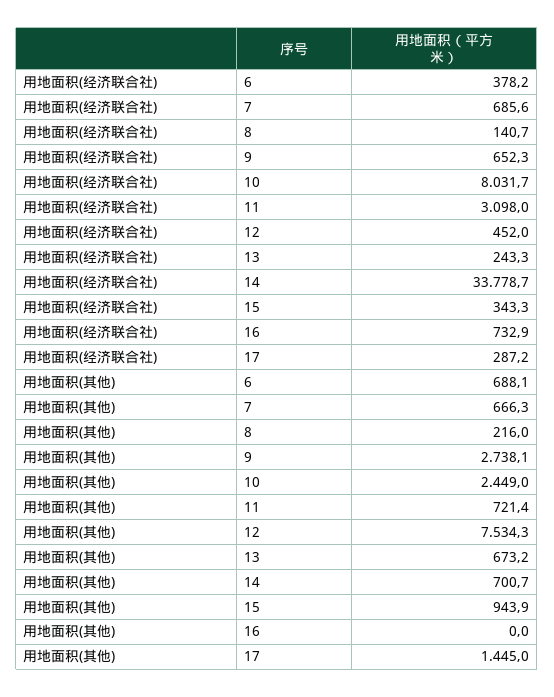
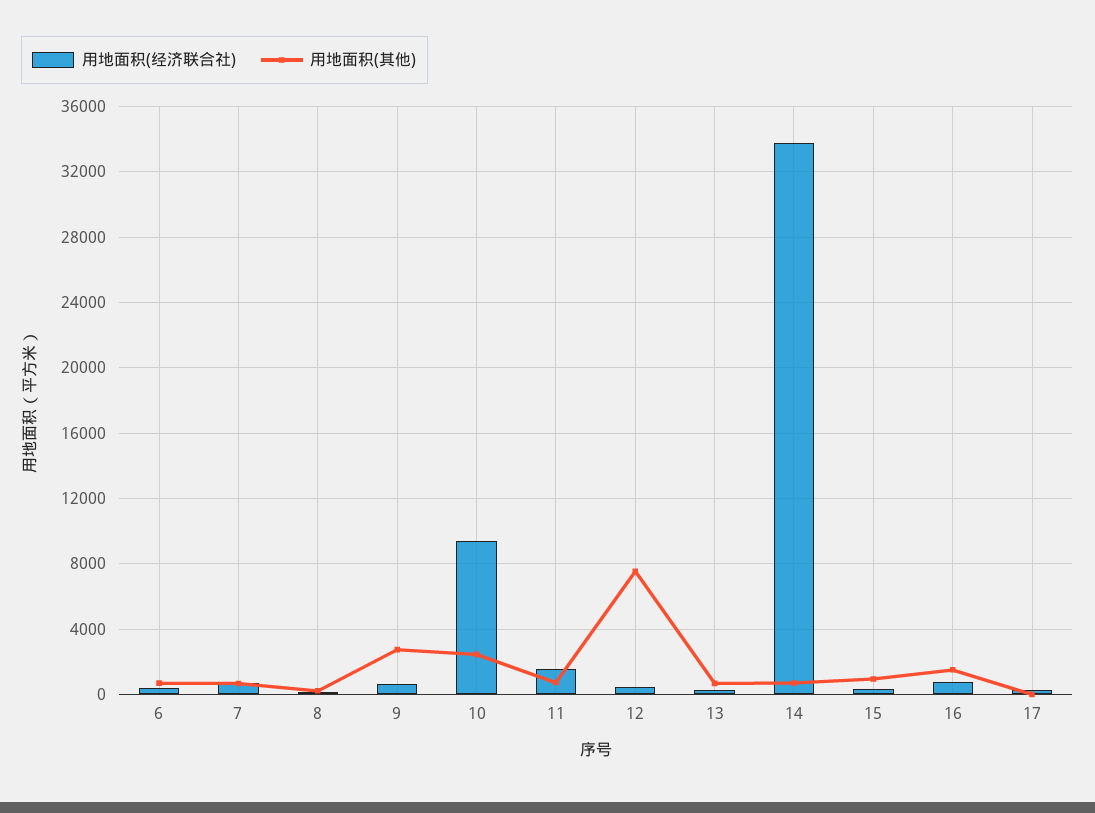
  {
    "用地面积(经济联合社)": {
      "6": 378.2,
      "7": 685.6,
      "8": 140.7,
      "9": 652.3,
-     "10": 8031.7,
+     "10": 9500,
-     "11": 3098,
+     "11": 1500,
      "12": 452,
      "13": 243.3,
      "14": 33778.7,
      "15": 343.3,
      "16": 732.9,
      "17": 287.2
    },
    "用地面积(其他)": {
      "6": 688.1,
      "7": 666.3,
      "8": 216,
      "9": 2738.1,
      "10": 2449,
      "11": 721.4,
      "12": 7534.3,
      "13": 673.2,
      "14": 700.7,
      "15": 943.9,
-     "16": 0,
+     "16": 1500,
-     "17": 1445
+     "17": 0
    }
  }

